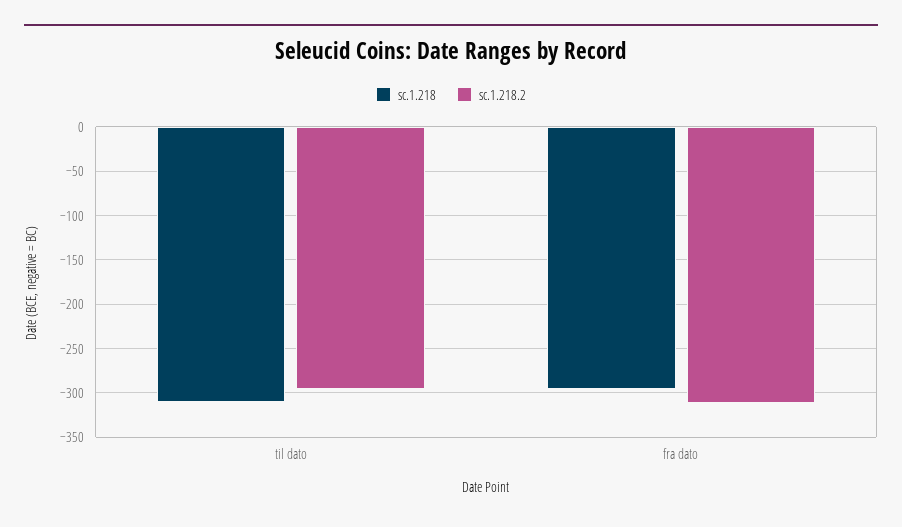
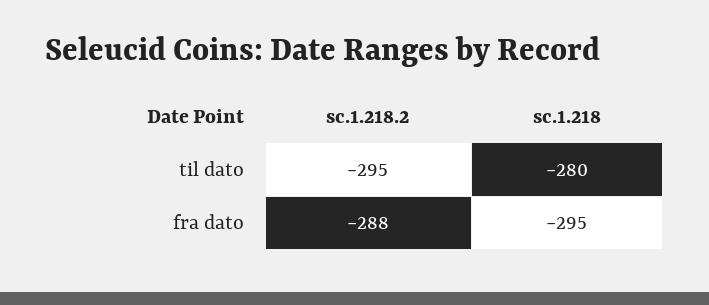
  {
    "sc.1.218": {
-     "til dato": -310,
+     "til dato": -280,
      "fra dato": -295
    },
    "sc.1.218.2": {
      "til dato": -295,
-     "fra dato": -310
+     "fra dato": -288
    }
  }

